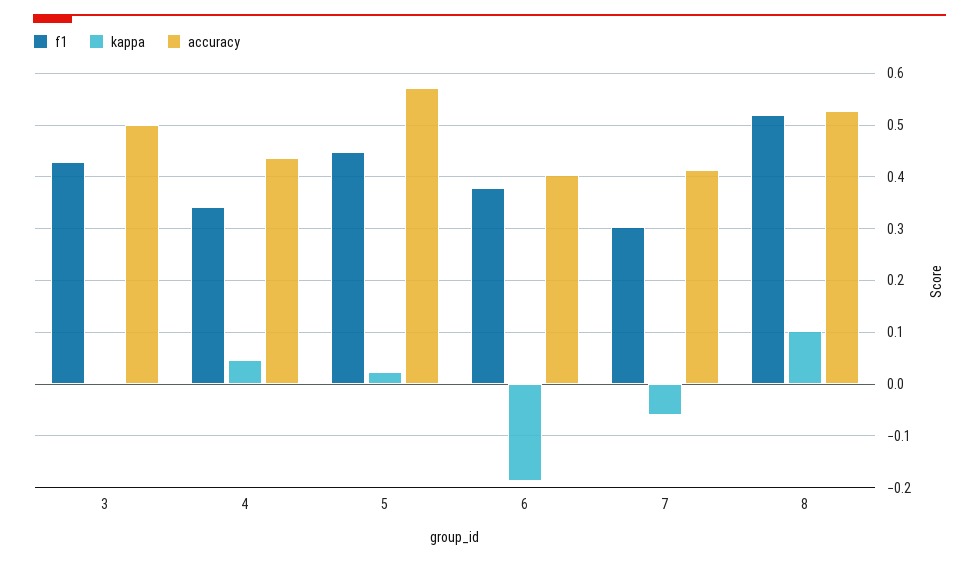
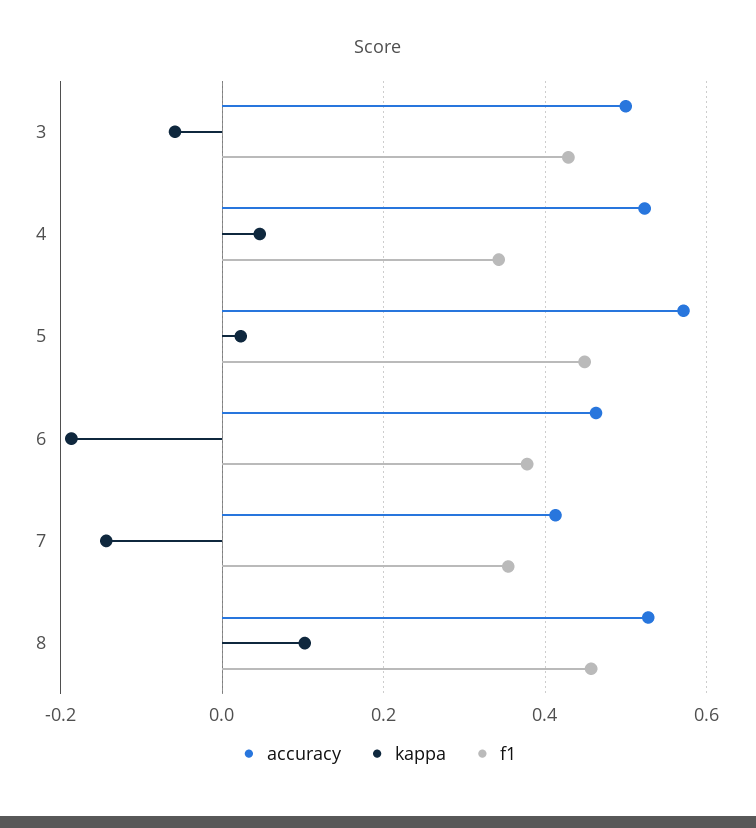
  {
    "f1": {
      "3": 0.42,
      "4": 0.34,
      "5": 0.44,
      "6": 0.38,
-     "7": 0.3,
+     "7": 0.36,
-     "8": 0.52
+     "8": 0.46
    },
    "kappa": {
-     "3": 0,
+     "3": -0.06,
      "4": 0.04,
      "5": 0.02,
      "6": -0.18,
-     "7": -0.06,
+     "7": -0.14,
      "8": 0.1
    },
    "accuracy": {
      "3": 0.5,
-     "4": 0.44,
+     "4": 0.52,
      "5": 0.58,
-     "6": 0.4,
+     "6": 0.46,
      "7": 0.42,
      "8": 0.52
    }
  }

